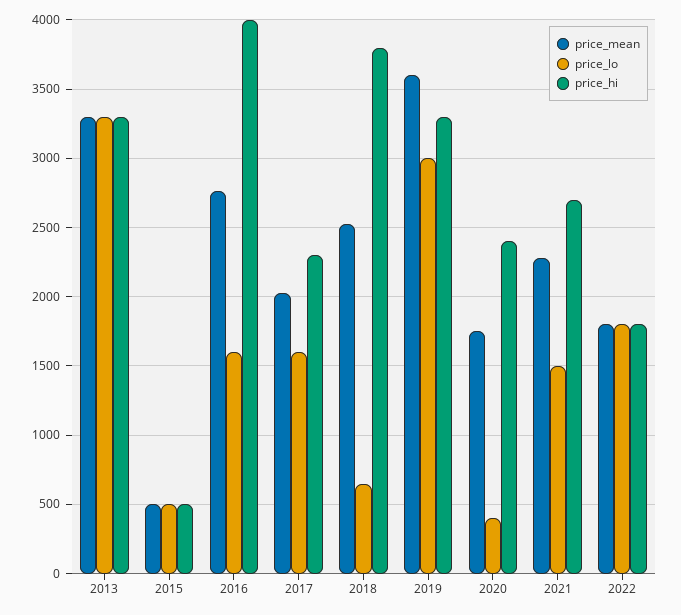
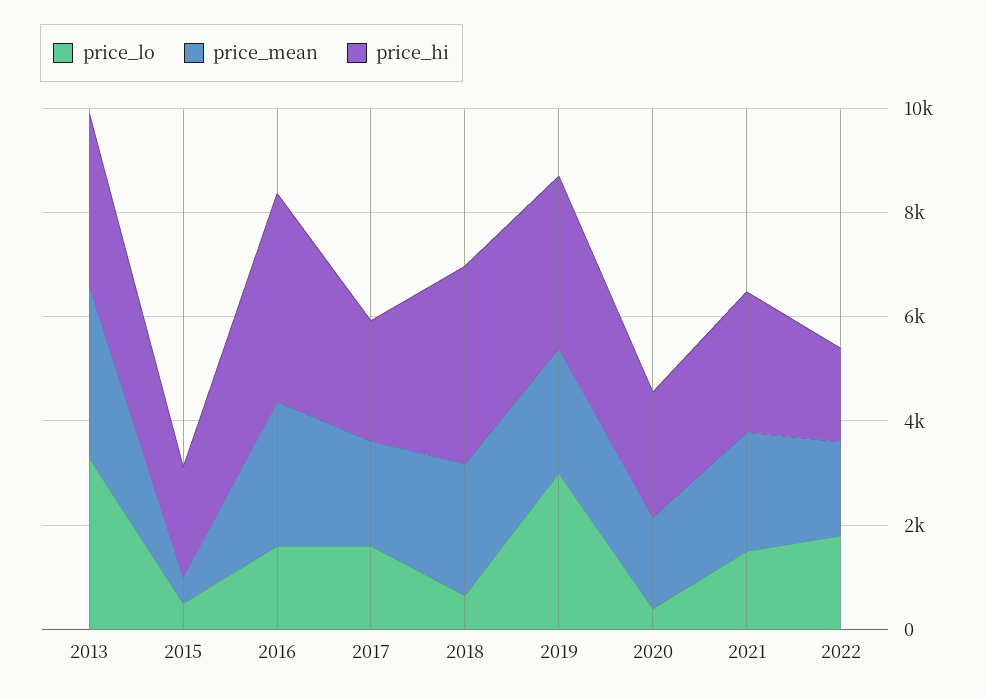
  {
    "price_mean": {
      "2013": 3300,
      "2015": 500,
      "2016": 2750,
      "2017": 2050,
      "2018": 2550,
-     "2019": 3600,
+     "2019": 2500,
      "2020": 1750,
      "2021": 2300,
      "2022": 1800
    },
    "price_lo": {
      "2013": 3300,
      "2015": 500,
      "2016": 1600,
      "2017": 1600,
      "2018": 650,
      "2019": 3000,
      "2020": 400,
      "2021": 1500,
      "2022": 1800
    },
    "price_hi": {
      "2013": 3300,
-     "2015": 500,
+     "2015": 2000,
      "2016": 4000,
      "2017": 2300,
      "2018": 3800,
      "2019": 3300,
      "2020": 2400,
      "2021": 2700,
      "2022": 1800
    }
  }

